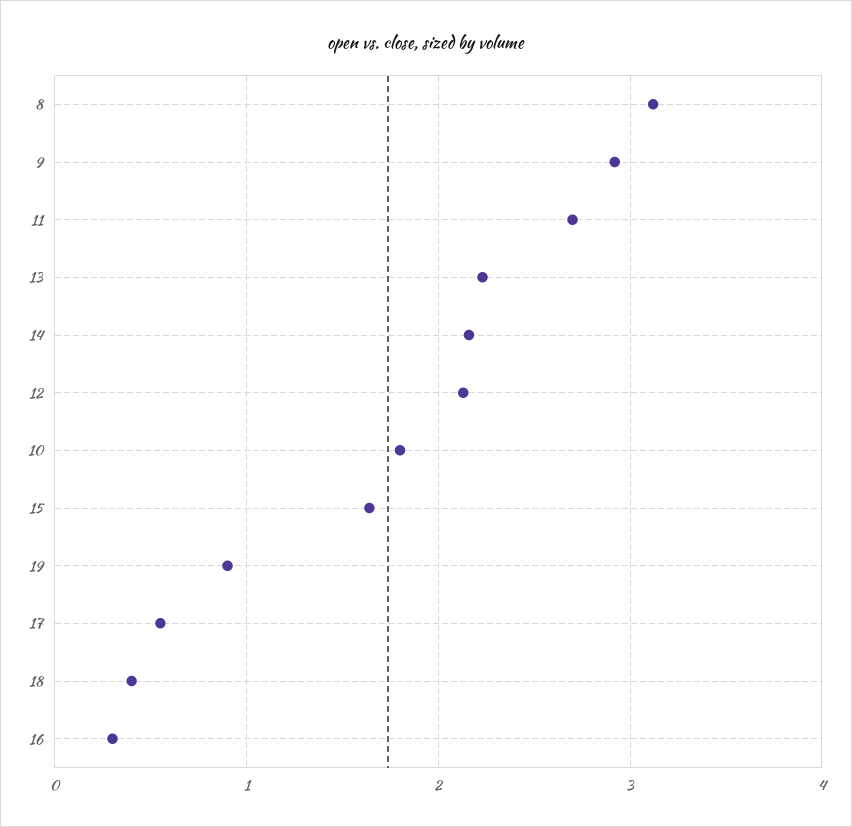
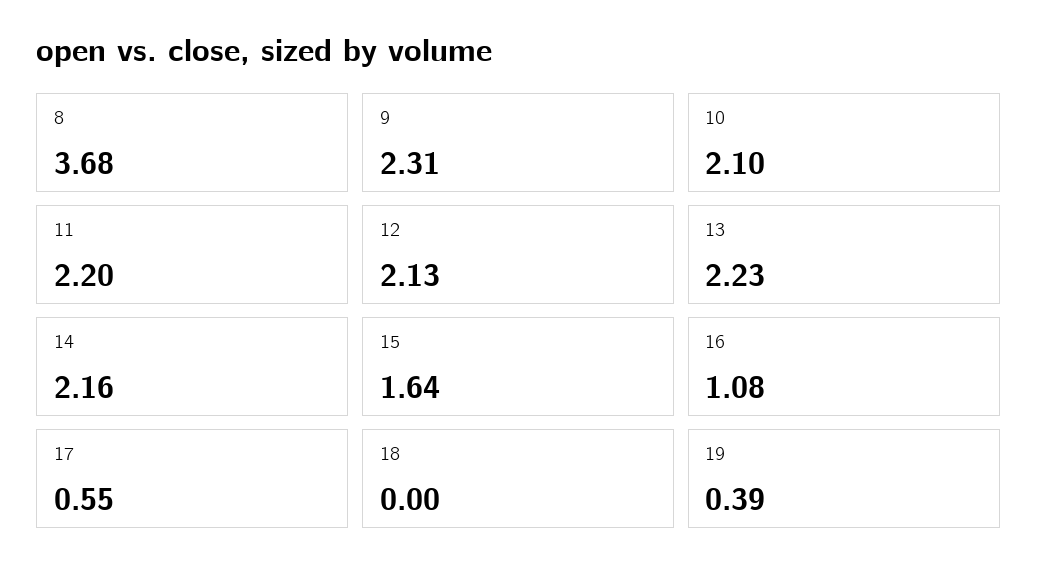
  {
-   "8": 3.1,
+   "8": 3.68,
-   "9": 2.9,
+   "9": 2.31,
-   "11": 2.7,
+   "11": 2.2,
    "13": 2.23,
    "14": 2.16,
    "12": 2.13,
-   "10": 1.8,
+   "10": 2.1,
    "15": 1.64,
-   "19": 0.9,
+   "19": 0.39,
    "17": 0.55,
-   "18": 0.4,
+   "18": 0,
-   "16": 0.3
+   "16": 1.08
  }

